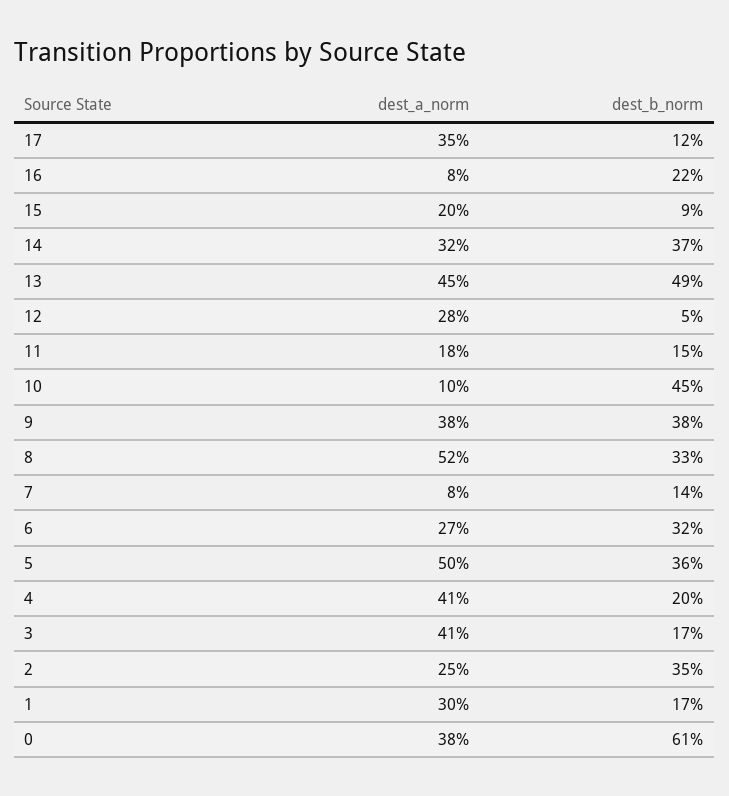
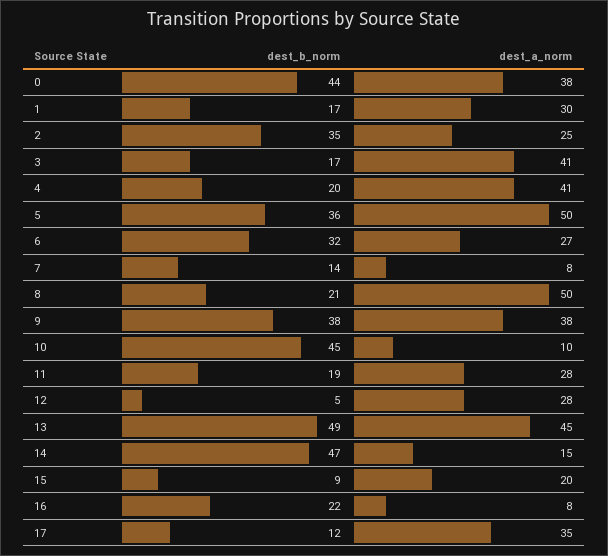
  {
    "dest_a_norm": {
      "17": 35,
      "16": 8,
      "15": 20,
-     "14": 32,
+     "14": 15,
      "13": 45,
      "12": 28,
-     "11": 18,
+     "11": 28,
      "10": 10,
      "9": 38,
-     "8": 52,
+     "8": 50,
      "7": 8,
      "6": 27,
      "5": 50,
      "4": 41,
      "3": 41,
      "2": 25,
      "1": 30,
      "0": 38
    },
    "dest_b_norm": {
      "17": 12,
      "16": 22,
      "15": 9,
-     "14": 37,
+     "14": 47,
      "13": 49,
      "12": 5,
-     "11": 15,
+     "11": 19,
      "10": 45,
      "9": 38,
-     "8": 33,
+     "8": 21,
      "7": 14,
      "6": 32,
      "5": 36,
      "4": 20,
      "3": 17,
      "2": 35,
      "1": 17,
-     "0": 61
+     "0": 44
    }
  }

